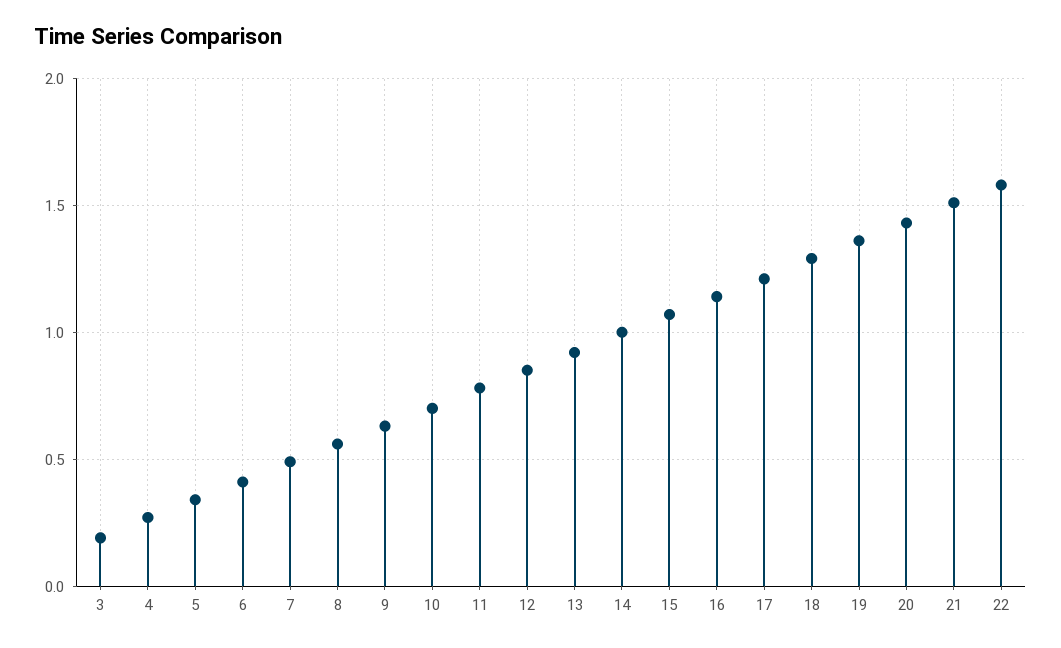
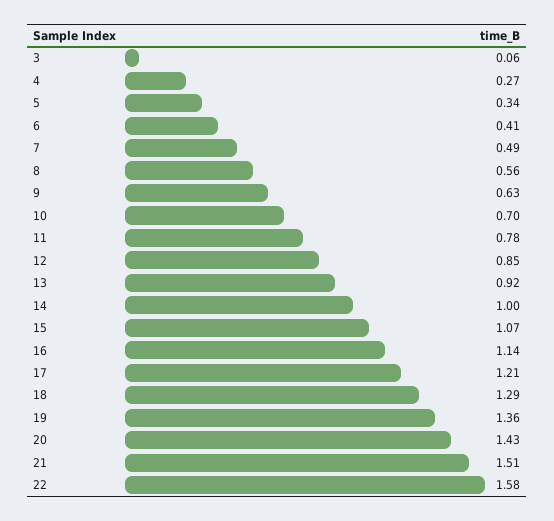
  {
-   "3": 0.2,
+   "3": 0.06,
    "4": 0.27,
    "5": 0.34,
    "6": 0.41,
    "7": 0.49,
    "8": 0.56,
    "9": 0.63,
    "10": 0.7,
    "11": 0.78,
    "12": 0.85,
    "13": 0.92,
    "14": 1,
    "15": 1.07,
    "16": 1.14,
    "17": 1.21,
    "18": 1.29,
    "19": 1.36,
    "20": 1.43,
    "21": 1.51,
    "22": 1.58
  }

